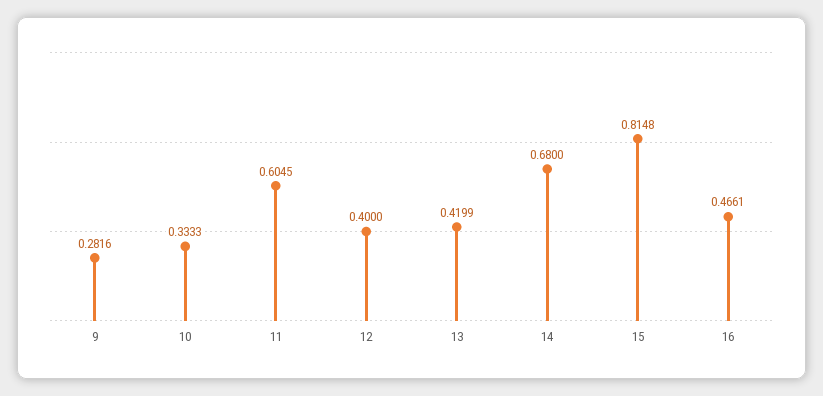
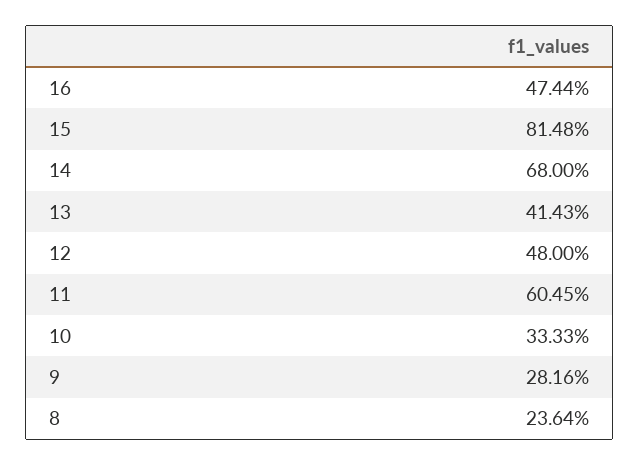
  {
    "9": 0.2816,
    "10": 0.3333,
    "11": 0.6045,
-   "12": 0.4,
+   "12": 0.48,
-   "13": 0.4199,
+   "13": 0.4143,
    "14": 0.68,
    "15": 0.8148,
-   "16": 0.4661
+   "16": 0.4744,
+   "8": 0.2364
  }

